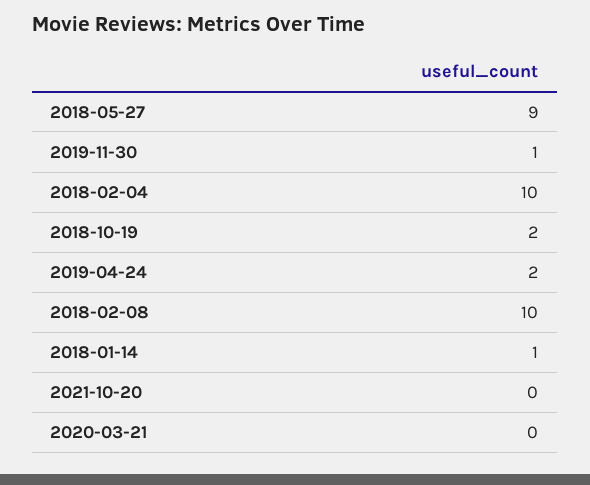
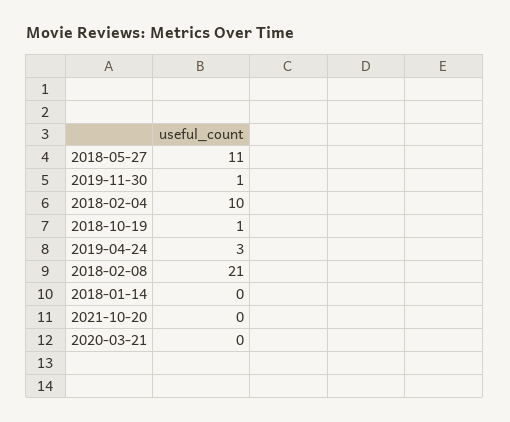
  {
-   "2018-05-27": 9,
+   "2018-05-27": 11,
    "2019-11-30": 1,
    "2018-02-04": 10,
-   "2018-10-19": 2,
+   "2018-10-19": 1,
-   "2019-04-24": 2,
+   "2019-04-24": 3,
-   "2018-02-08": 10,
+   "2018-02-08": 21,
-   "2018-01-14": 1,
+   "2018-01-14": 0,
    "2021-10-20": 0,
    "2020-03-21": 0
  }

